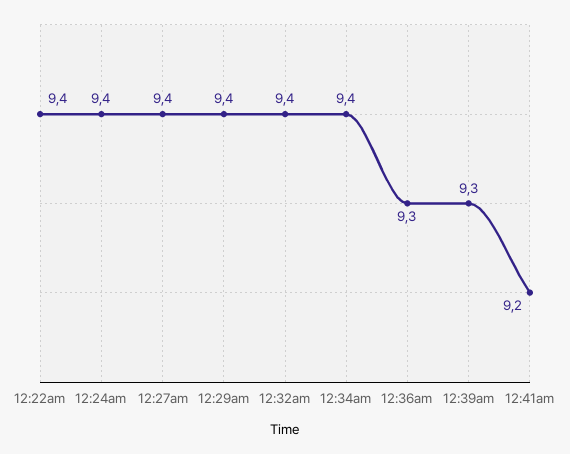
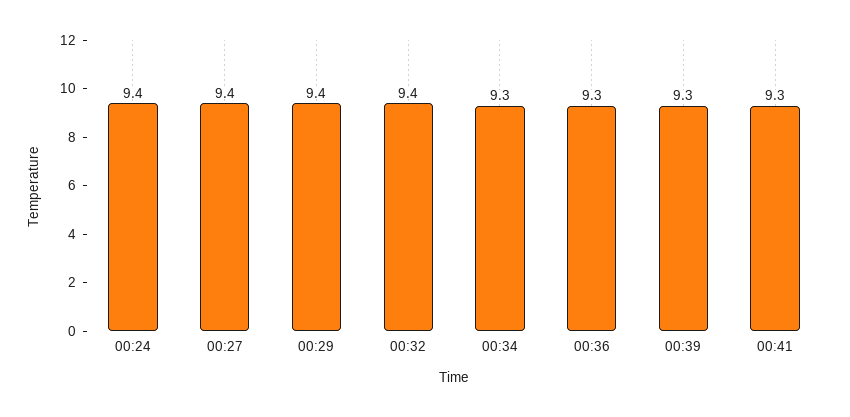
  {
-   "12:22am": 9.4,
    "12:24am": 9.4,
    "12:27am": 9.4,
    "12:29am": 9.4,
    "12:32am": 9.4,
-   "12:34am": 9.4,
+   "12:34am": 9.3,
    "12:36am": 9.3,
    "12:39am": 9.3,
-   "12:41am": 9.2
+   "12:41am": 9.3
  }

